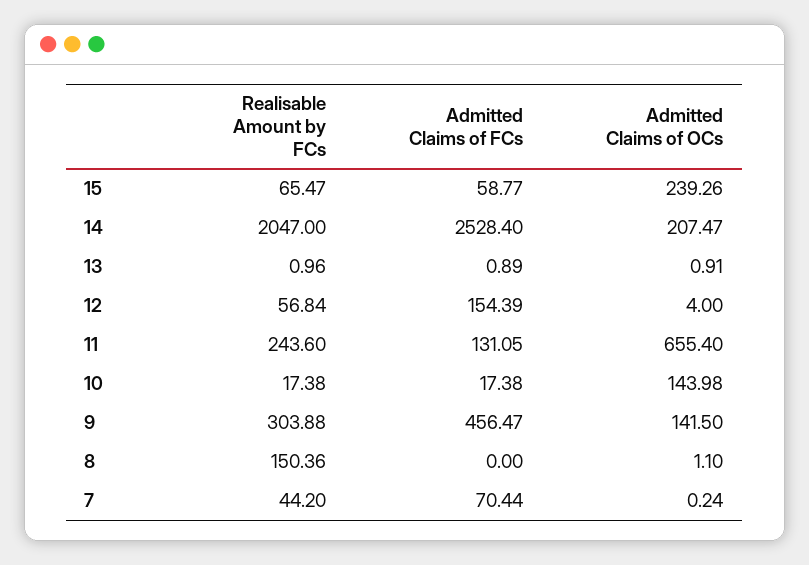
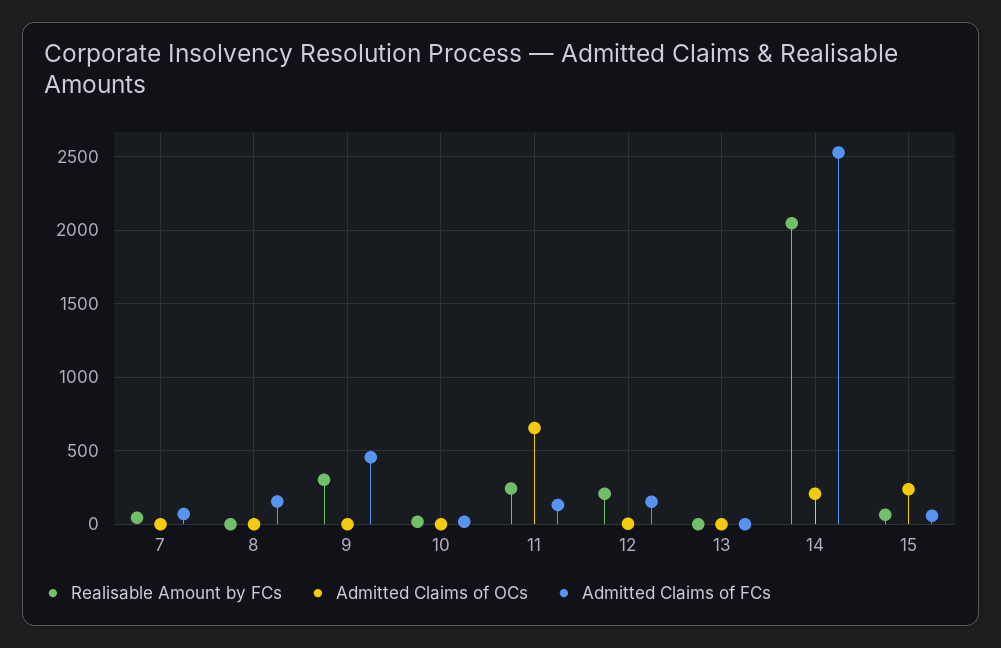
  {
    "Realisable Amount by FCs": {
      "15": 65.47,
      "14": 2047,
      "13": 0.96,
-     "12": 56.84,
+     "12": 200,
      "11": 243.6,
      "10": 17.38,
      "9": 303.88,
-     "8": 150.36,
+     "8": 0,
      "7": 44.2
    },
    "Admitted Claims of FCs": {
      "15": 58.77,
      "14": 2528.4,
      "13": 0.89,
      "12": 154.39,
      "11": 131.05,
      "10": 17.38,
      "9": 456.47,
-     "8": 0,
+     "8": 150,
      "7": 70.44
    },
    "Admitted Claims of OCs": {
      "15": 239.26,
      "14": 207.47,
      "13": 0.91,
      "12": 4,
      "11": 655.4,
-     "10": 143.98,
+     "10": 0,
-     "9": 141.5,
+     "9": 0,
      "8": 1.1,
      "7": 0.24
    }
  }

